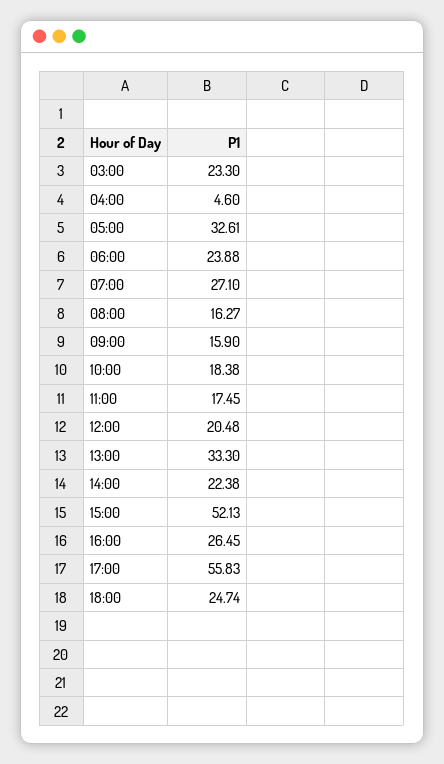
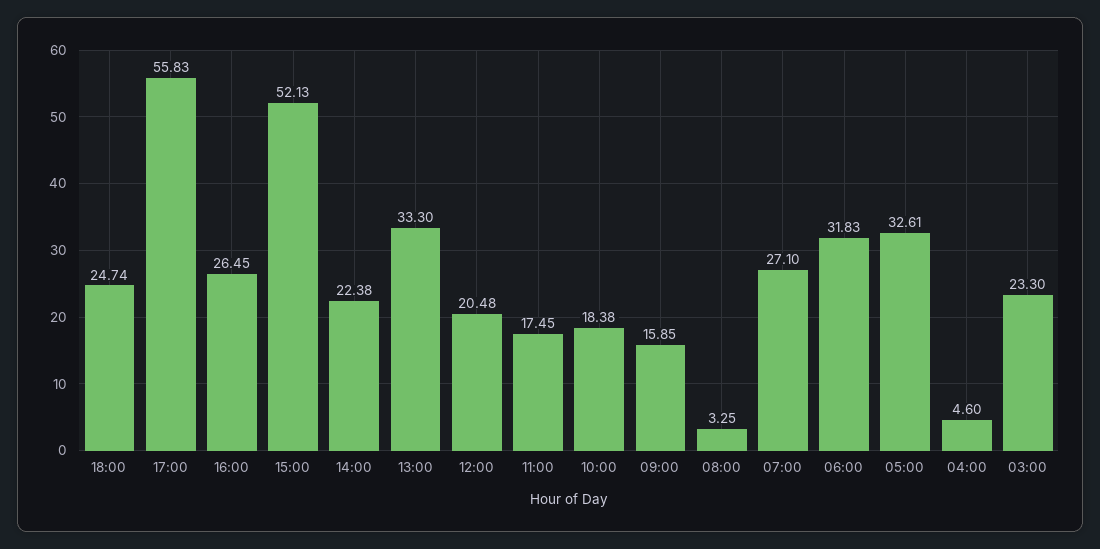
  {
    "03:00": 23.3,
    "04:00": 4.6,
    "05:00": 32.61,
-   "06:00": 23.88,
+   "06:00": 31.83,
    "07:00": 27.1,
-   "08:00": 16.27,
+   "08:00": 3.25,
-   "09:00": 15.9,
+   "09:00": 15.85,
    "10:00": 18.38,
    "11:00": 17.45,
    "12:00": 20.48,
    "13:00": 33.3,
    "14:00": 22.38,
    "15:00": 52.13,
    "16:00": 26.45,
    "17:00": 55.83,
    "18:00": 24.74
  }

